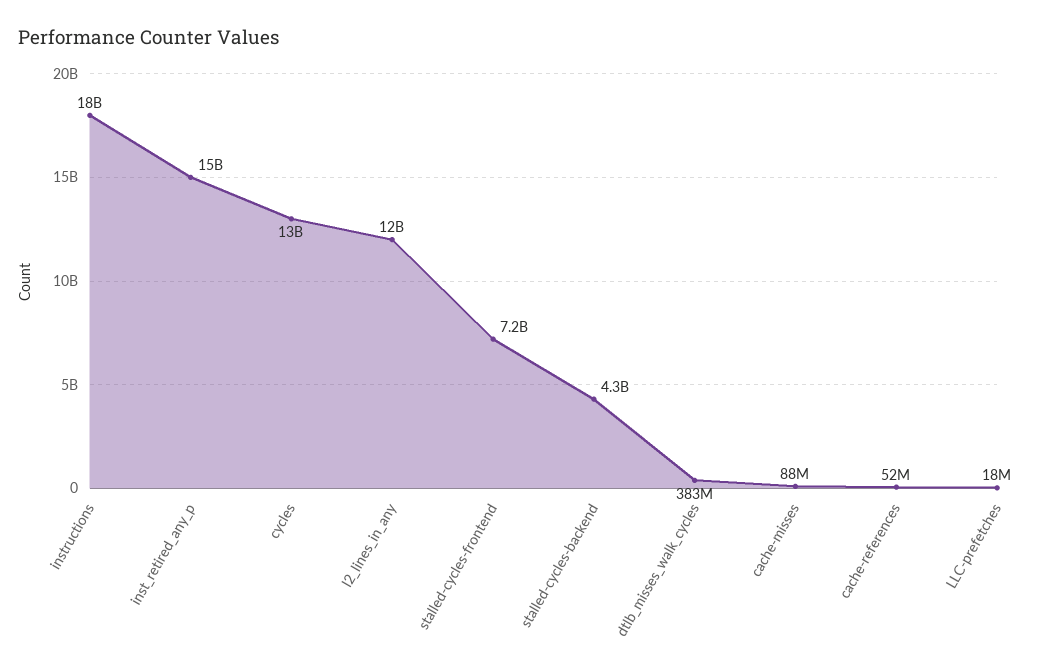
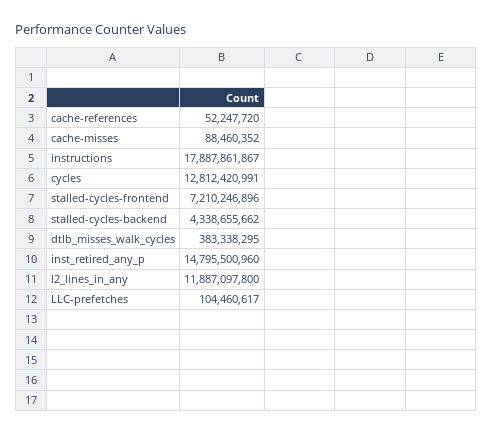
  {
    "instructions": 17887861867,
    "inst_retired_any_p": 14795500960,
    "cycles": 12812420991,
    "l2_lines_in_any": 11887097800,
    "stalled-cycles-frontend": 7210246896,
    "stalled-cycles-backend": 4338655662,
    "dtlb_misses_walk_cycles": 383338295,
    "cache-misses": 88460352,
    "cache-references": 52247720,
-   "LLC-prefetches": 18000000
+   "LLC-prefetches": 104460617
  }

